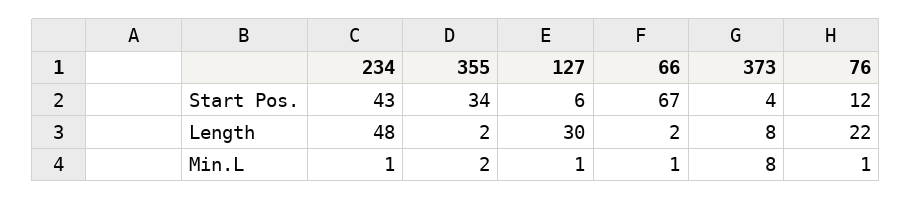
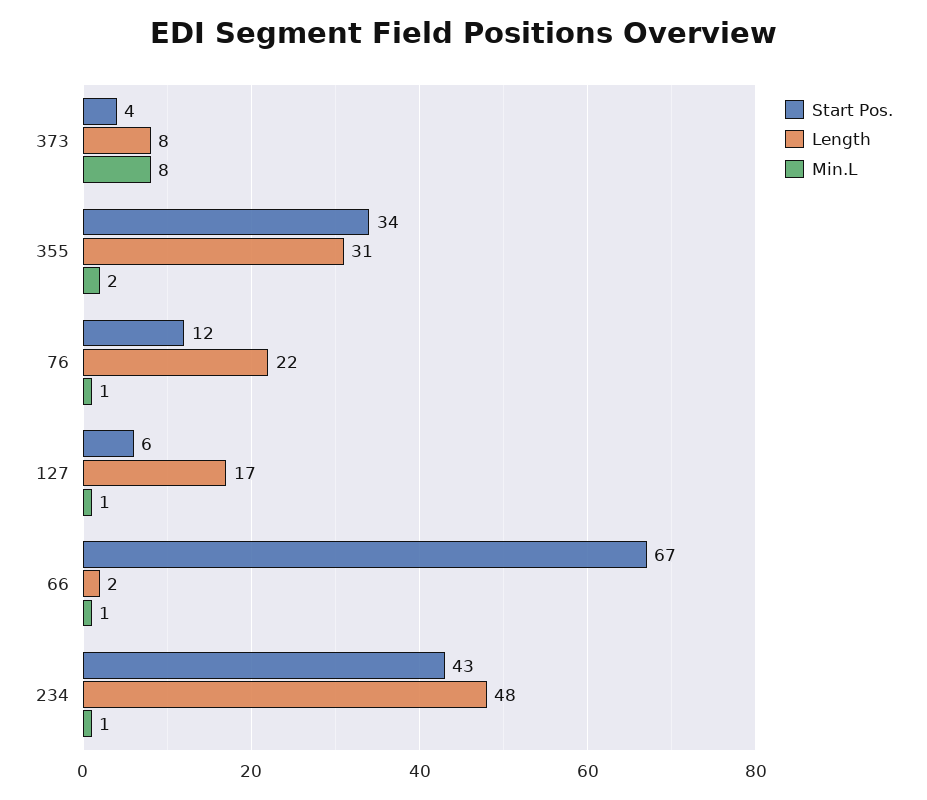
  {
    "Start Pos.": {
      "234": 43,
      "355": 34,
      "127": 6,
      "66": 67,
      "373": 4,
      "76": 12
    },
    "Length": {
      "234": 48,
-     "355": 2,
+     "355": 31,
-     "127": 30,
+     "127": 17,
      "66": 2,
      "373": 8,
      "76": 22
    },
    "Min.L": {
      "234": 1,
      "355": 2,
      "127": 1,
      "66": 1,
      "373": 8,
      "76": 1
    }
  }

